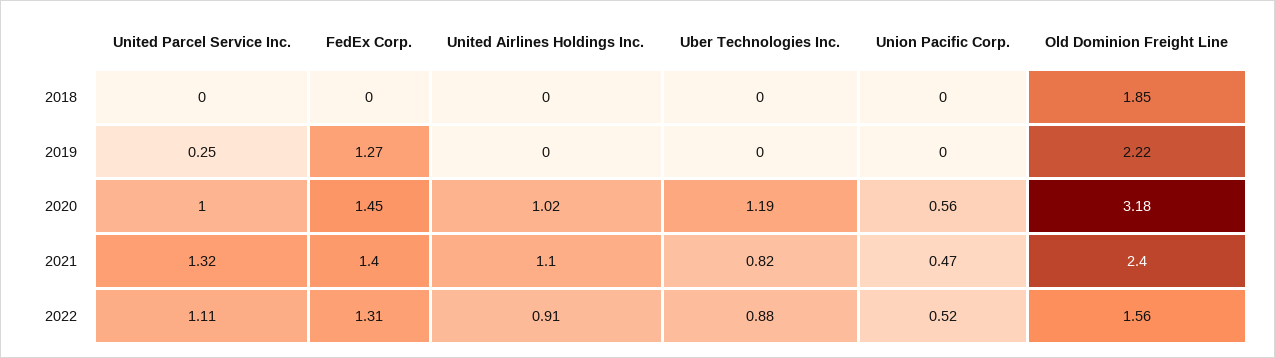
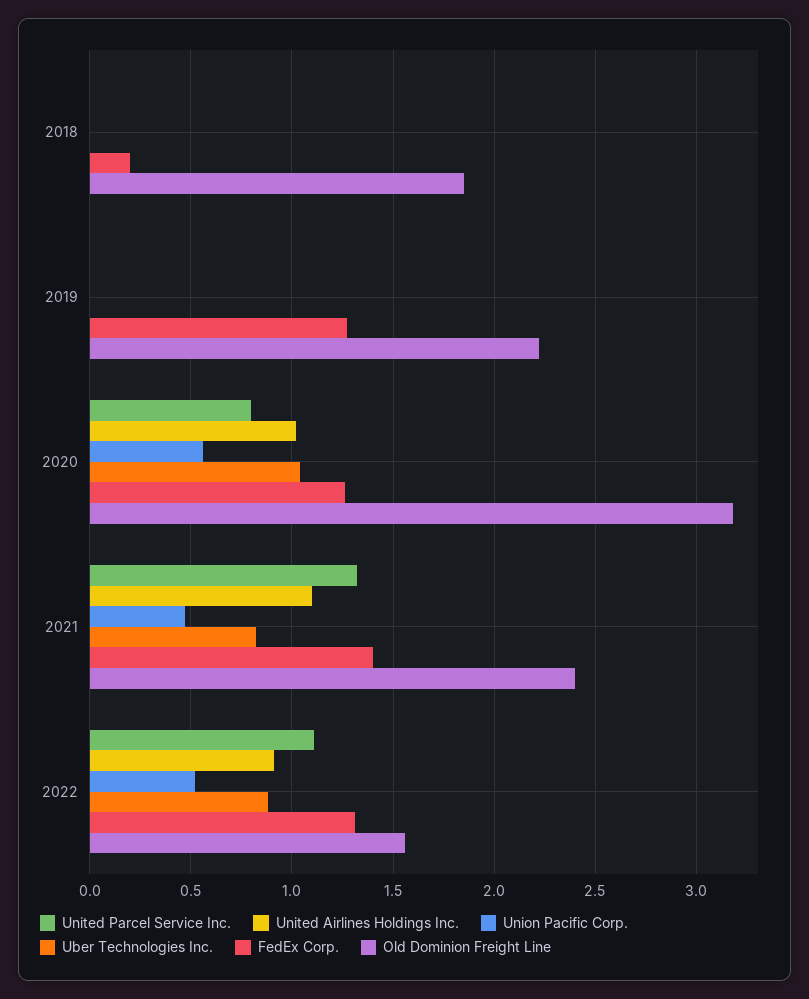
  {
    "United Parcel Service Inc.": {
      "2018": 0,
-     "2019": 0.25,
+     "2019": 0,
-     "2020": 1,
+     "2020": 0.8,
      "2021": 1.32,
      "2022": 1.11
    },
    "FedEx Corp.": {
-     "2018": 0,
+     "2018": 0.2,
      "2019": 1.27,
-     "2020": 1.45,
+     "2020": 1.25,
      "2021": 1.4,
      "2022": 1.31
    },
    "United Airlines Holdings Inc.": {
      "2018": 0,
      "2019": 0,
      "2020": 1.02,
      "2021": 1.1,
      "2022": 0.91
    },
    "Uber Technologies Inc.": {
      "2018": 0,
      "2019": 0,
-     "2020": 1.19,
+     "2020": 1.05,
      "2021": 0.82,
      "2022": 0.88
    },
    "Union Pacific Corp.": {
      "2018": 0,
      "2019": 0,
      "2020": 0.56,
      "2021": 0.47,
      "2022": 0.52
    },
    "Old Dominion Freight Line": {
      "2018": 1.85,
      "2019": 2.22,
      "2020": 3.18,
      "2021": 2.4,
      "2022": 1.56
    }
  }

